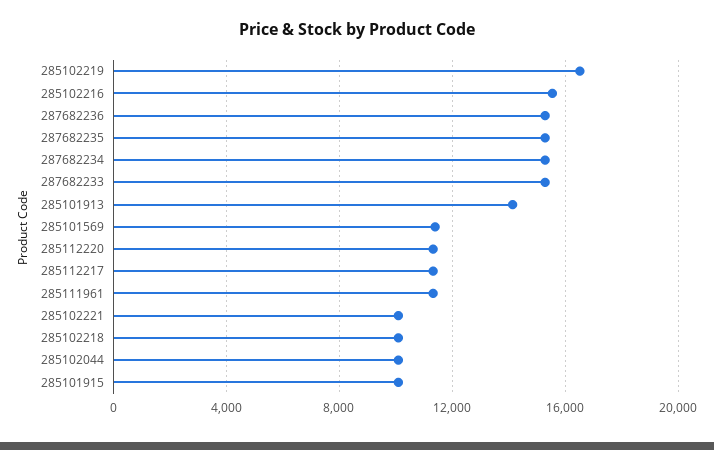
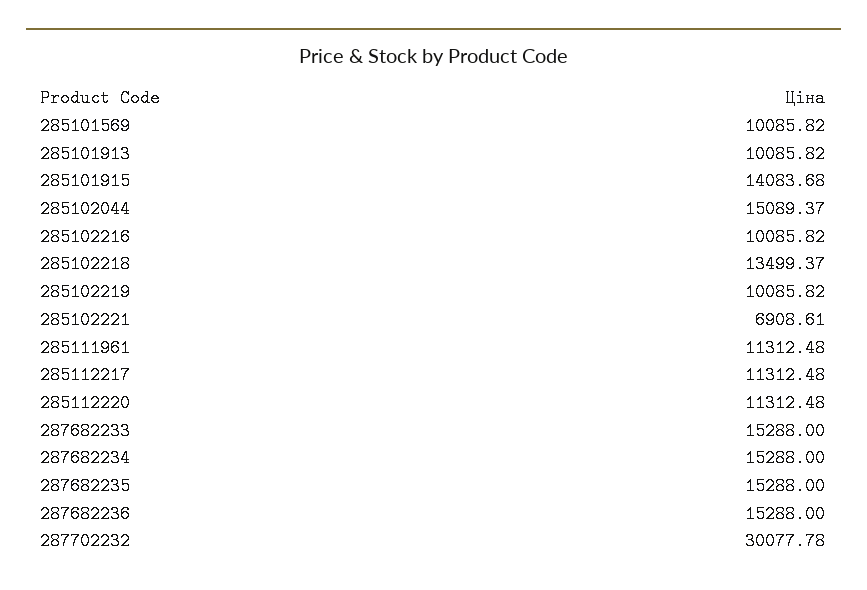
  {
-   "285102219": 16500,
+   "285102219": 10085.82,
-   "285102216": 15500,
+   "285102216": 10085.82,
    "287682236": 15288,
    "287682235": 15288,
    "287682234": 15288,
    "287682233": 15288,
-   "285101913": 14000,
+   "285101913": 10085.82,
-   "285101569": 11500,
+   "285101569": 10085.82,
    "285112220": 11312.48,
    "285112217": 11312.48,
    "285111961": 11312.48,
-   "285102221": 10000,
+   "285102221": 6908.61,
-   "285102218": 10000,
+   "285102218": 13499.37,
-   "285102044": 10000,
+   "285102044": 15089.37,
-   "285101915": 10000
+   "285101915": 14083.68,
+   "287702232": 30077.78
  }

